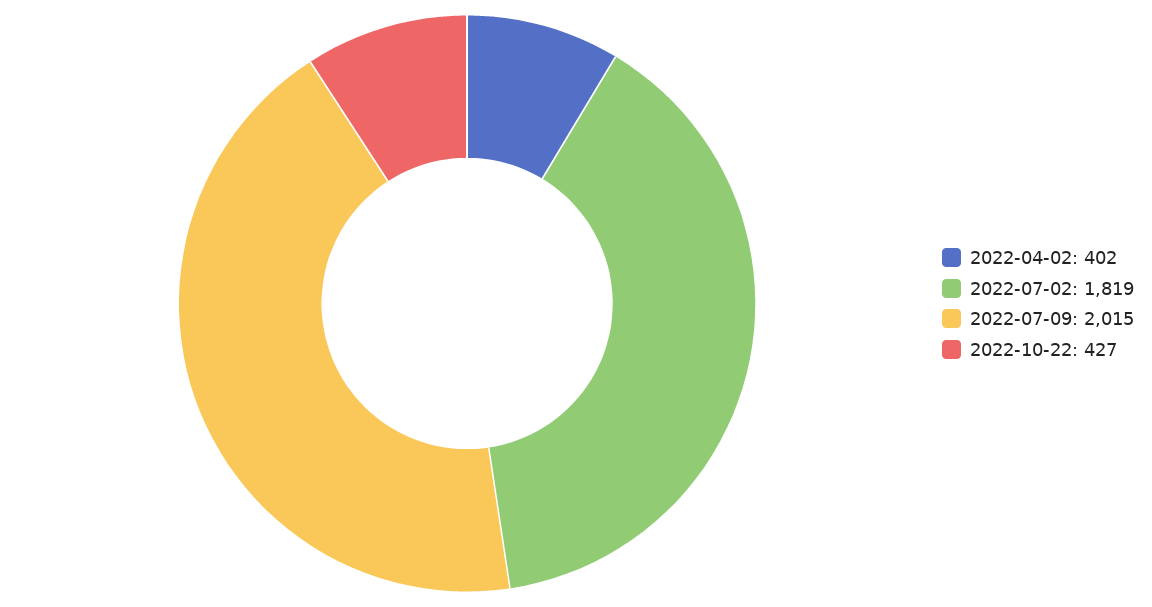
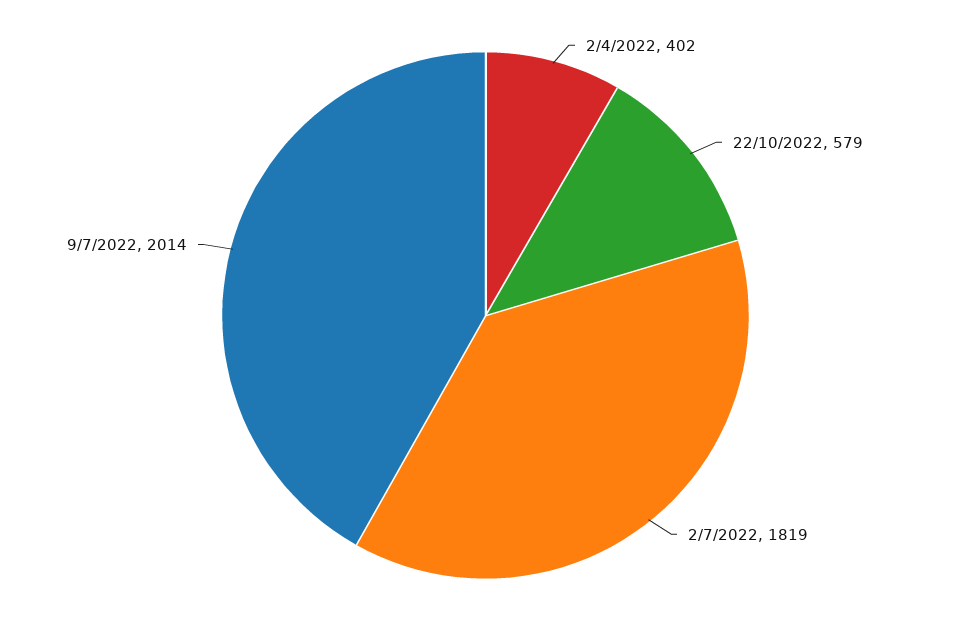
  {
    "2022-04-02": 402,
    "2022-07-02": 1819,
-   "2022-07-09": 2015,
+   "2022-07-09": 2014,
-   "2022-10-22": 427
+   "2022-10-22": 579
  }

